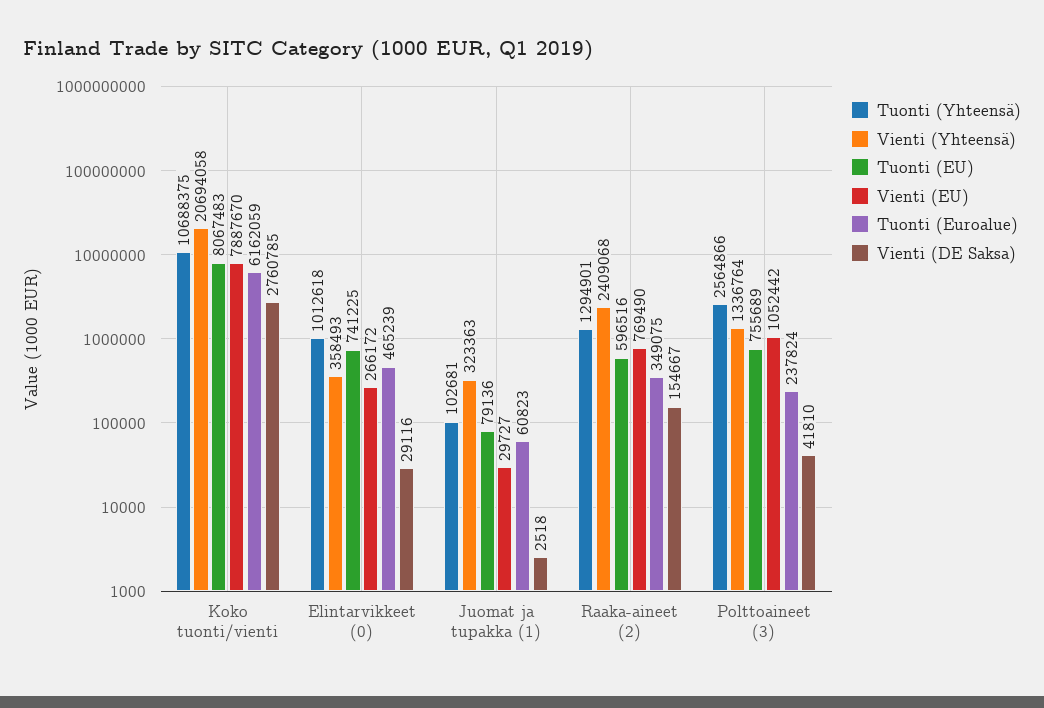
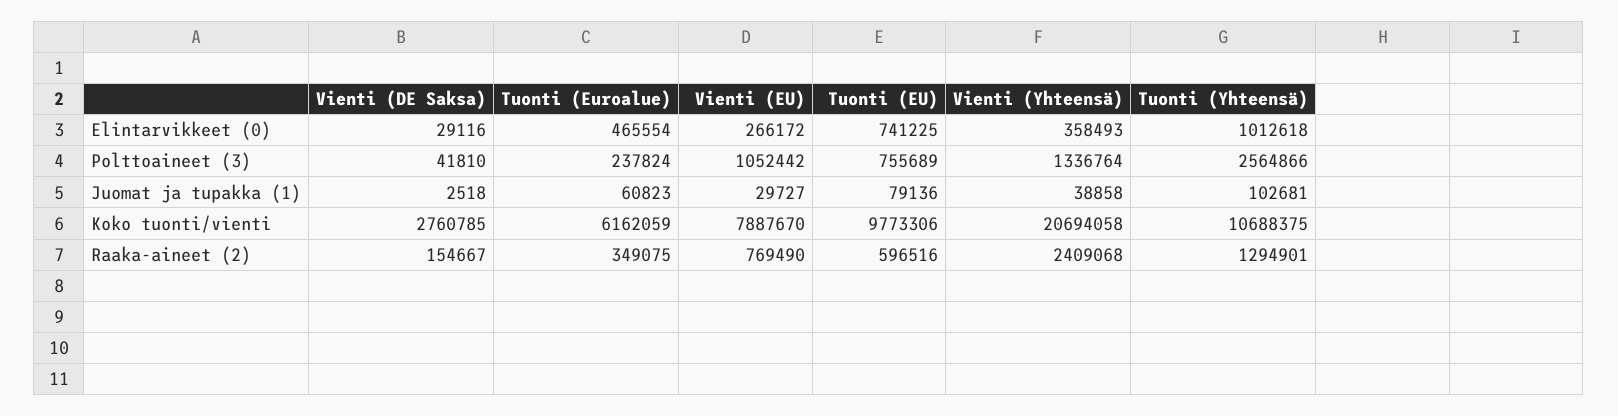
  {
    "Tuonti (Yhteensä)": {
      "Koko tuonti/vienti": 10688375,
      "Elintarvikkeet (0)": 1012618,
      "Juomat ja tupakka (1)": 102681,
      "Raaka-aineet (2)": 1294901,
      "Polttoaineet (3)": 2564866
    },
    "Vienti (Yhteensä)": {
      "Koko tuonti/vienti": 20694058,
      "Elintarvikkeet (0)": 358493,
-     "Juomat ja tupakka (1)": 323363,
+     "Juomat ja tupakka (1)": 38858,
      "Raaka-aineet (2)": 2409068,
      "Polttoaineet (3)": 1336764
    },
    "Tuonti (EU)": {
-     "Koko tuonti/vienti": 8067483,
+     "Koko tuonti/vienti": 9773306,
      "Elintarvikkeet (0)": 741225,
      "Juomat ja tupakka (1)": 79136,
      "Raaka-aineet (2)": 596516,
      "Polttoaineet (3)": 755689
    },
    "Vienti (EU)": {
      "Koko tuonti/vienti": 7887670,
      "Elintarvikkeet (0)": 266172,
      "Juomat ja tupakka (1)": 29727,
      "Raaka-aineet (2)": 769490,
      "Polttoaineet (3)": 1052442
    },
    "Tuonti (Euroalue)": {
      "Koko tuonti/vienti": 6162059,
-     "Elintarvikkeet (0)": 465239,
+     "Elintarvikkeet (0)": 465554,
      "Juomat ja tupakka (1)": 60823,
      "Raaka-aineet (2)": 349075,
      "Polttoaineet (3)": 237824
    },
    "Vienti (DE Saksa)": {
      "Koko tuonti/vienti": 2760785,
      "Elintarvikkeet (0)": 29116,
      "Juomat ja tupakka (1)": 2518,
      "Raaka-aineet (2)": 154667,
      "Polttoaineet (3)": 41810
    }
  }

